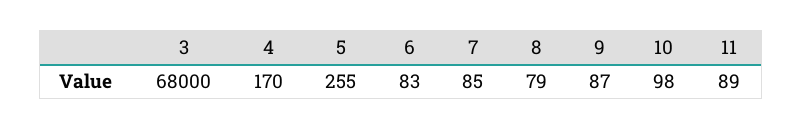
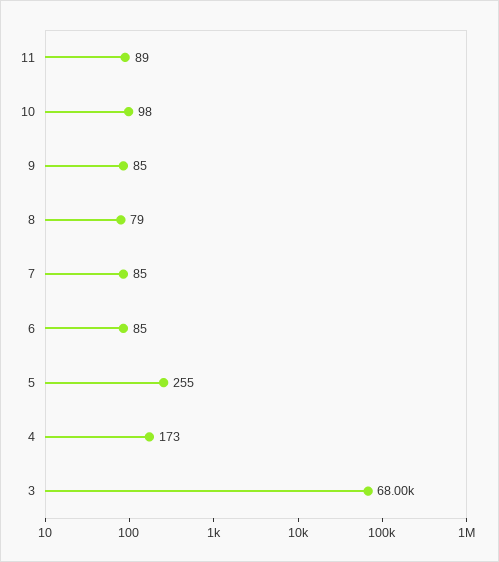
  {
    "3": 68000,
-   "4": 170,
+   "4": 173,
    "5": 255,
-   "6": 83,
+   "6": 85,
    "7": 85,
    "8": 79,
-   "9": 87,
+   "9": 85,
    "10": 98,
    "11": 89
  }

